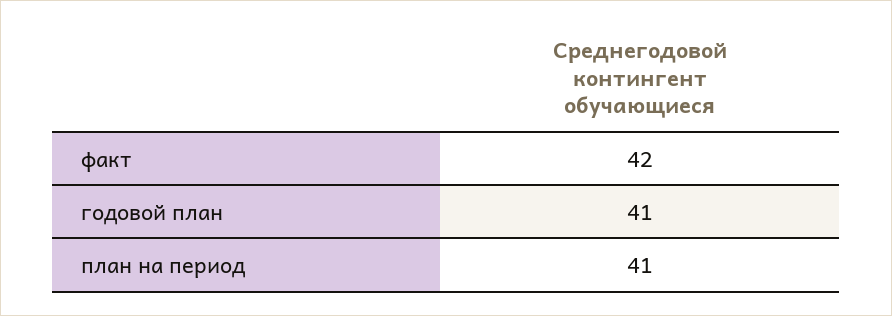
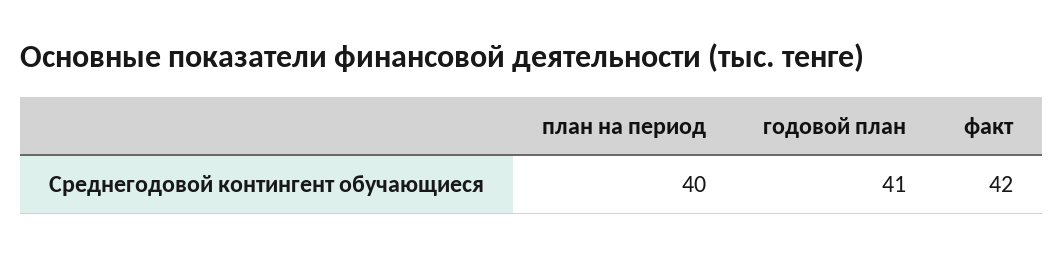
  {
    "факт": 42,
    "годовой план": 41,
-   "план на период": 41
+   "план на период": 40
  }

